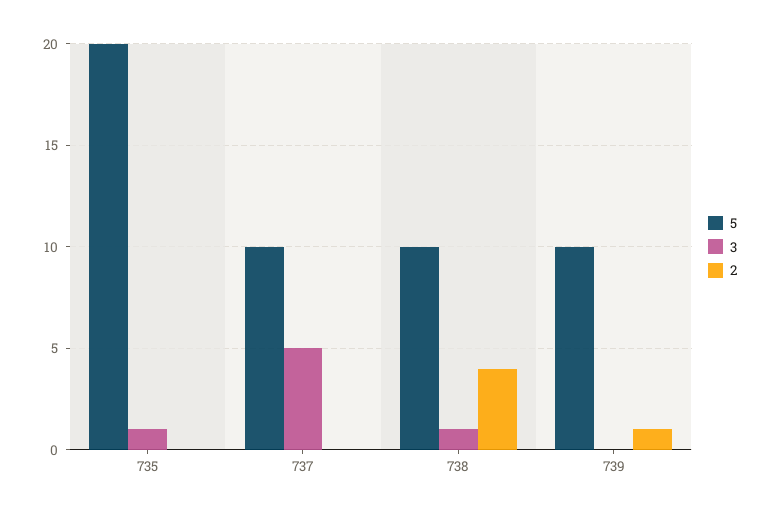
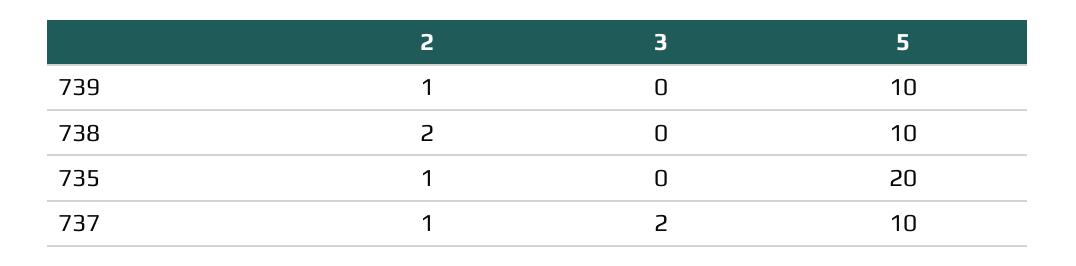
  {
    "5": {
      "735": 20,
      "737": 10,
      "738": 10,
      "739": 10
    },
    "3": {
-     "735": 1,
+     "735": 0,
-     "737": 5,
+     "737": 2,
-     "738": 1,
+     "738": 0,
      "739": 0
    },
    "2": {
-     "735": 0,
+     "735": 1,
-     "737": 0,
+     "737": 1,
-     "738": 4,
+     "738": 2,
      "739": 1
    }
  }

